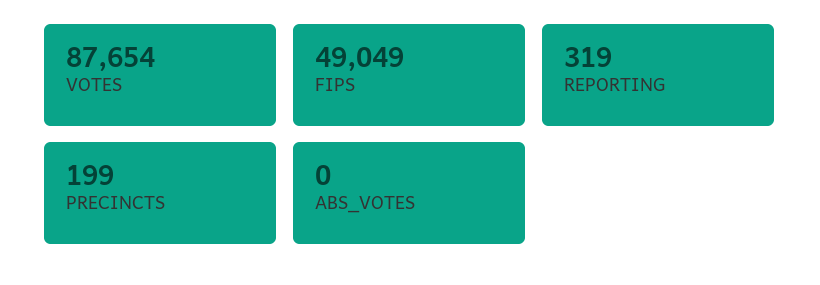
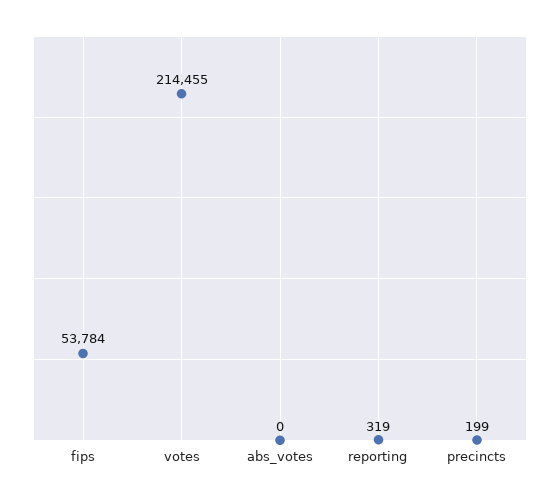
  {
-   "VOTES": 87654,
+   "VOTES": 214455,
-   "FIPS": 49049,
+   "FIPS": 53784,
    "REPORTING": 319,
    "PRECINCTS": 199,
    "ABS_VOTES": 0
  }

